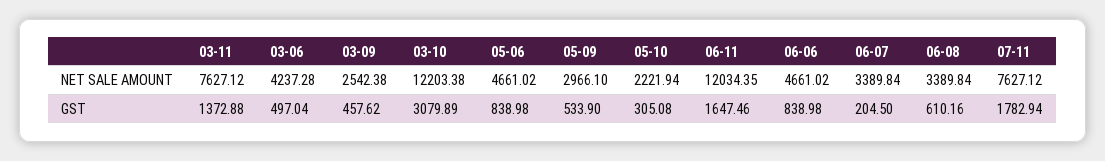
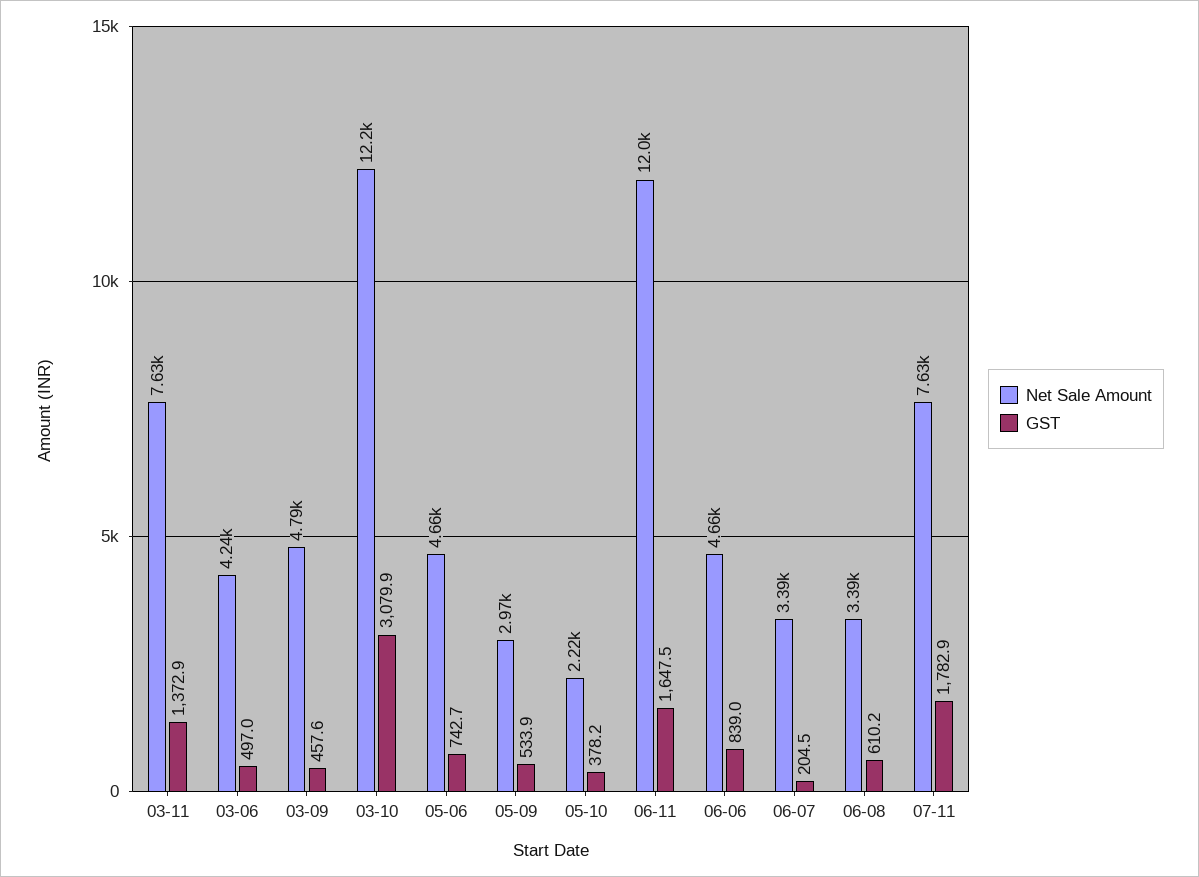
  {
    "NET SALE AMOUNT": {
      "03-11": 7627.12,
      "03-06": 4237.28,
-     "03-09": 2542.38,
+     "03-09": 4790,
      "03-10": 12203.38,
      "05-06": 4661.02,
      "05-09": 2966.1,
      "05-10": 2221.94,
      "06-11": 12034.35,
      "06-06": 4661.02,
      "06-07": 3389.84,
      "06-08": 3389.84,
      "07-11": 7627.12
    },
    "GST": {
      "03-11": 1372.88,
      "03-06": 497.04,
      "03-09": 457.62,
      "03-10": 3079.89,
-     "05-06": 838.98,
+     "05-06": 742.7,
      "05-09": 533.9,
-     "05-10": 305.08,
+     "05-10": 378.2,
      "06-11": 1647.46,
      "06-06": 838.98,
      "06-07": 204.5,
      "06-08": 610.16,
      "07-11": 1782.94
    }
  }

